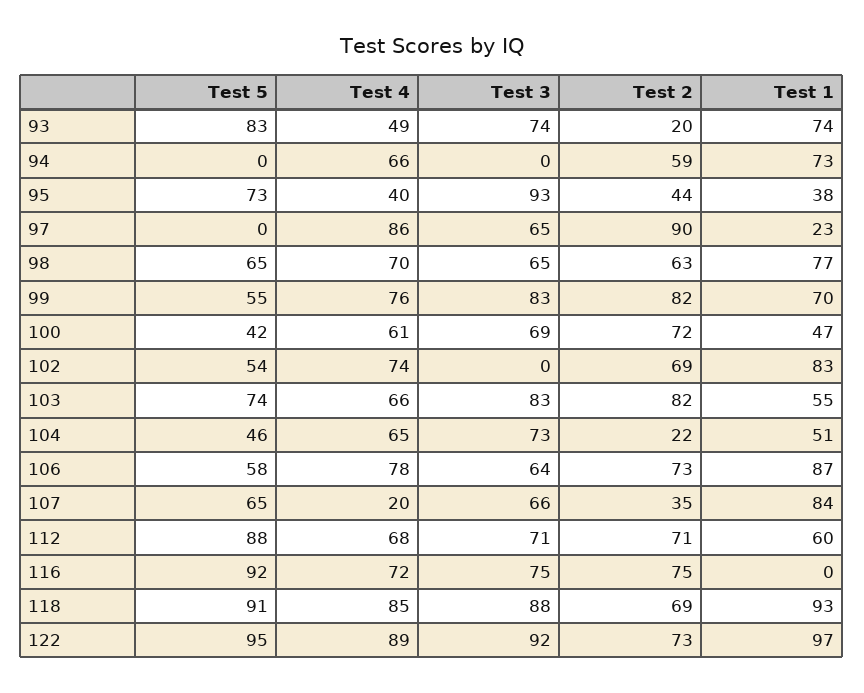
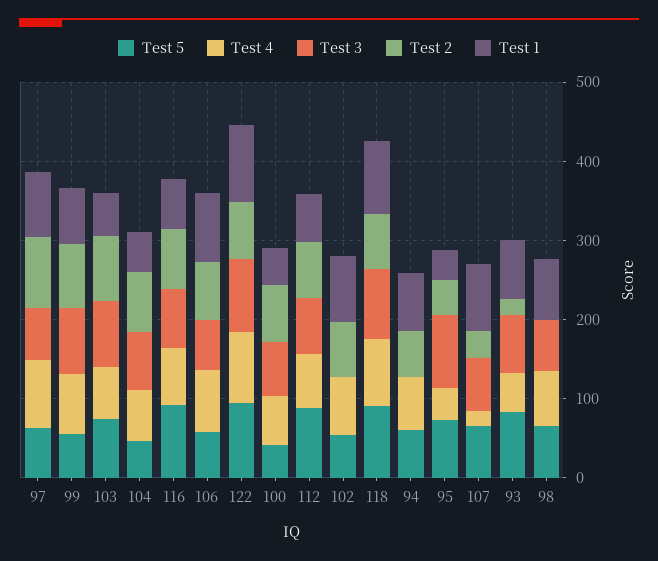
  {
    "Test 5": {
      "93": 83,
-     "94": 0,
+     "94": 60,
      "95": 73,
-     "97": 0,
+     "97": 60,
      "98": 65,
      "99": 55,
      "100": 42,
      "102": 54,
      "103": 74,
      "104": 46,
      "106": 58,
      "107": 65,
      "112": 88,
      "116": 92,
      "118": 91,
      "122": 95
    },
    "Test 4": {
      "93": 49,
      "94": 66,
      "95": 40,
      "97": 86,
      "98": 70,
      "99": 76,
      "100": 61,
      "102": 74,
      "103": 66,
      "104": 65,
      "106": 78,
      "107": 20,
      "112": 68,
      "116": 72,
      "118": 85,
      "122": 89
    },
    "Test 3": {
      "93": 74,
      "94": 0,
      "95": 93,
      "97": 65,
      "98": 65,
      "99": 83,
      "100": 69,
      "102": 0,
      "103": 83,
      "104": 73,
      "106": 64,
      "107": 66,
      "112": 71,
      "116": 75,
      "118": 88,
      "122": 92
    },
    "Test 2": {
      "93": 20,
      "94": 59,
      "95": 44,
      "97": 90,
-     "98": 63,
+     "98": 0,
      "99": 82,
      "100": 72,
      "102": 69,
      "103": 82,
-     "104": 22,
+     "104": 80,
      "106": 73,
      "107": 35,
      "112": 71,
      "116": 75,
      "118": 69,
      "122": 73
    },
    "Test 1": {
      "93": 74,
      "94": 73,
      "95": 38,
-     "97": 23,
+     "97": 80,
      "98": 77,
      "99": 70,
      "100": 47,
      "102": 83,
      "103": 55,
      "104": 51,
      "106": 87,
      "107": 84,
      "112": 60,
-     "116": 0,
+     "116": 60,
      "118": 93,
      "122": 97
    }
  }

